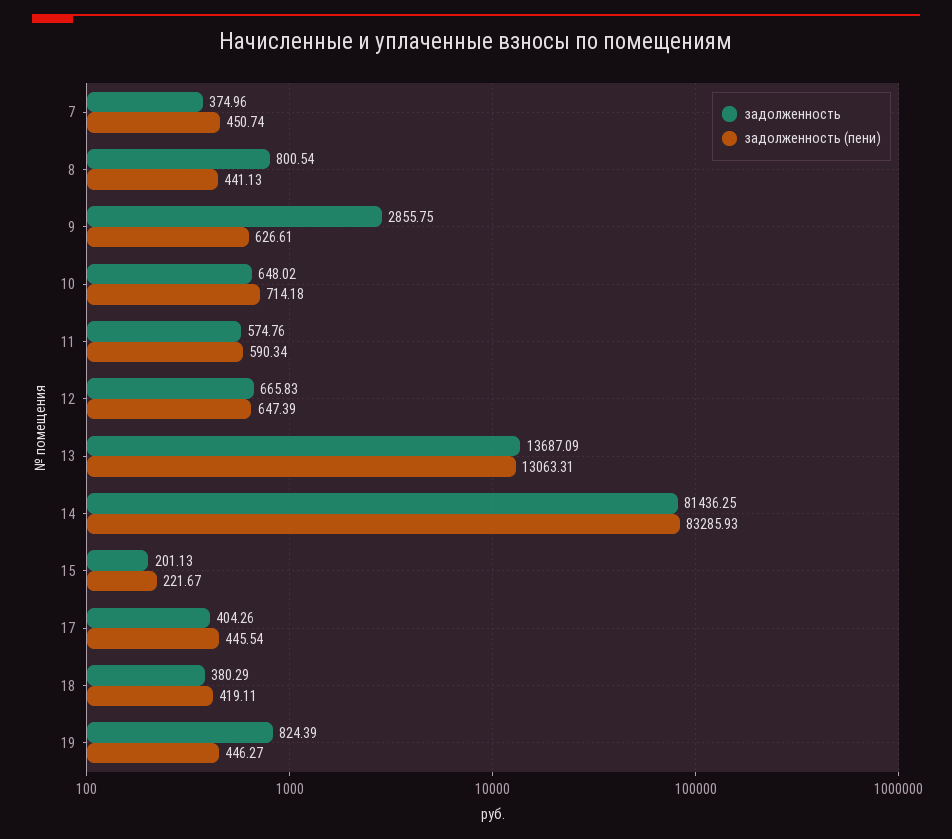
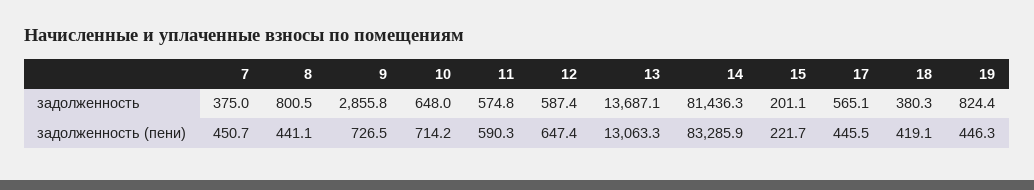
  {
    "задолженность": {
      "7": 374.96,
      "8": 800.54,
      "9": 2855.75,
      "10": 648.02,
      "11": 574.76,
-     "12": 665.83,
+     "12": 587.4,
      "13": 13687.09,
      "14": 81436.25,
      "15": 201.13,
-     "17": 404.26,
+     "17": 565.1,
      "18": 380.29,
      "19": 824.39
    },
    "задолженность (пени)": {
      "7": 450.74,
      "8": 441.13,
-     "9": 626.61,
+     "9": 726.5,
      "10": 714.18,
      "11": 590.34,
      "12": 647.39,
      "13": 13063.31,
      "14": 83285.93,
      "15": 221.67,
      "17": 445.54,
      "18": 419.11,
      "19": 446.27
    }
  }

